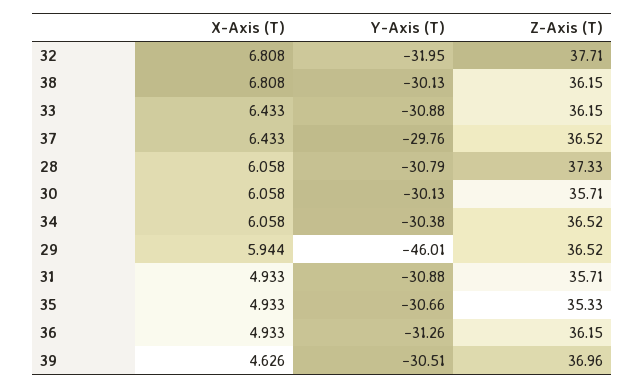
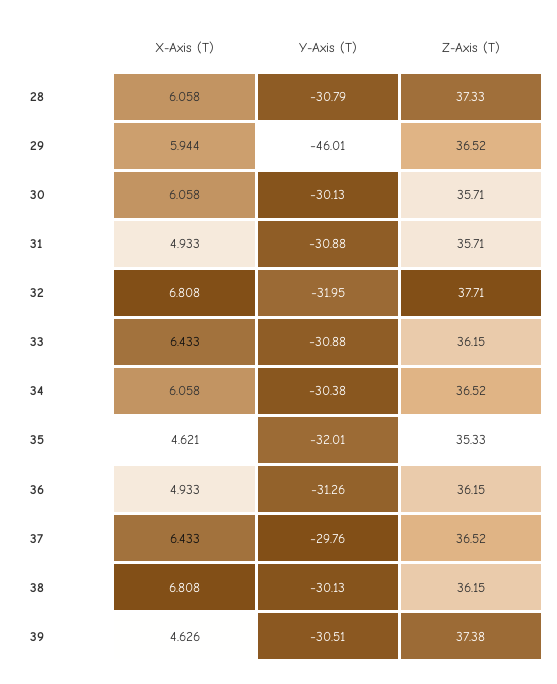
  {
    "X-Axis (T)": {
      "32": 6.808,
      "38": 6.808,
      "33": 6.433,
      "37": 6.433,
      "28": 6.058,
      "30": 6.058,
      "34": 6.058,
      "29": 5.944,
      "31": 4.933,
-     "35": 4.933,
+     "35": 4.621,
      "36": 4.933,
      "39": 4.626
    },
    "Y-Axis (T)": {
      "32": -31.95,
      "38": -30.13,
      "33": -30.88,
      "37": -29.76,
      "28": -30.79,
      "30": -30.13,
      "34": -30.38,
      "29": -46.01,
      "31": -30.88,
-     "35": -30.66,
+     "35": -32.01,
      "36": -31.26,
      "39": -30.51
    },
    "Z-Axis (T)": {
      "32": 37.71,
      "38": 36.15,
      "33": 36.15,
      "37": 36.52,
      "28": 37.33,
      "30": 35.71,
      "34": 36.52,
      "29": 36.52,
      "31": 35.71,
      "35": 35.33,
      "36": 36.15,
-     "39": 36.96
+     "39": 37.38
    }
  }

